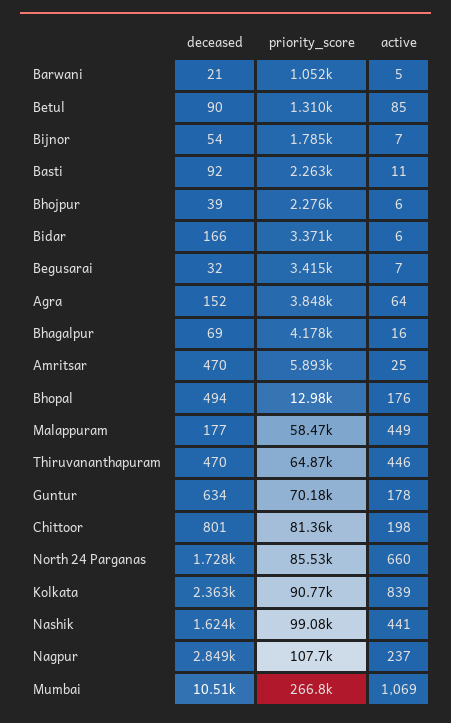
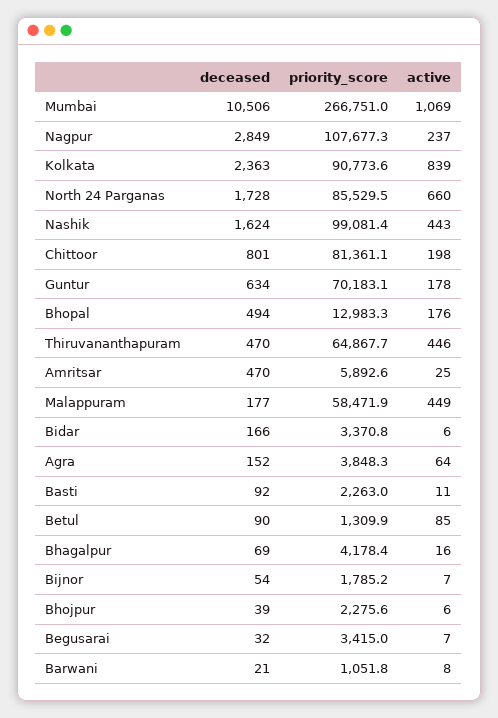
  {
    "deceased": {
      "Barwani": 21,
      "Betul": 90,
      "Bijnor": 54,
      "Basti": 92,
      "Bhojpur": 39,
      "Bidar": 166,
      "Begusarai": 32,
      "Agra": 152,
      "Bhagalpur": 69,
      "Amritsar": 470,
      "Bhopal": 494,
      "Malappuram": 177,
      "Thiruvananthapuram": 470,
      "Guntur": 634,
      "Chittoor": 801,
      "North 24 Parganas": 1728,
      "Kolkata": 2363,
      "Nashik": 1624,
      "Nagpur": 2849,
      "Mumbai": 10506
    },
    "priority_score": {
      "Barwani": 1051.8,
      "Betul": 1309.9,
      "Bijnor": 1785.2,
      "Basti": 2263,
      "Bhojpur": 2275.6,
      "Bidar": 3370.8,
      "Begusarai": 3415,
      "Agra": 3848.3,
      "Bhagalpur": 4178.4,
      "Amritsar": 5892.6,
      "Bhopal": 12983.3,
      "Malappuram": 58471.9,
      "Thiruvananthapuram": 64867.7,
      "Guntur": 70183.1,
      "Chittoor": 81361.1,
      "North 24 Parganas": 85529.5,
      "Kolkata": 90773.6,
      "Nashik": 99081.4,
      "Nagpur": 107677.3,
      "Mumbai": 266751
    },
    "active": {
-     "Barwani": 5,
+     "Barwani": 8,
      "Betul": 85,
      "Bijnor": 7,
      "Basti": 11,
      "Bhojpur": 6,
      "Bidar": 6,
      "Begusarai": 7,
      "Agra": 64,
      "Bhagalpur": 16,
      "Amritsar": 25,
      "Bhopal": 176,
      "Malappuram": 449,
      "Thiruvananthapuram": 446,
      "Guntur": 178,
      "Chittoor": 198,
      "North 24 Parganas": 660,
      "Kolkata": 839,
-     "Nashik": 441,
+     "Nashik": 443,
      "Nagpur": 237,
      "Mumbai": 1069
    }
  }

